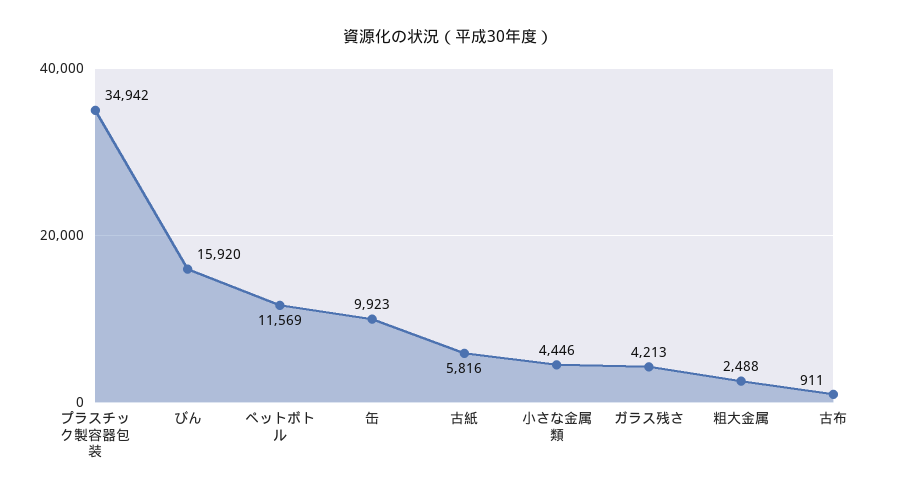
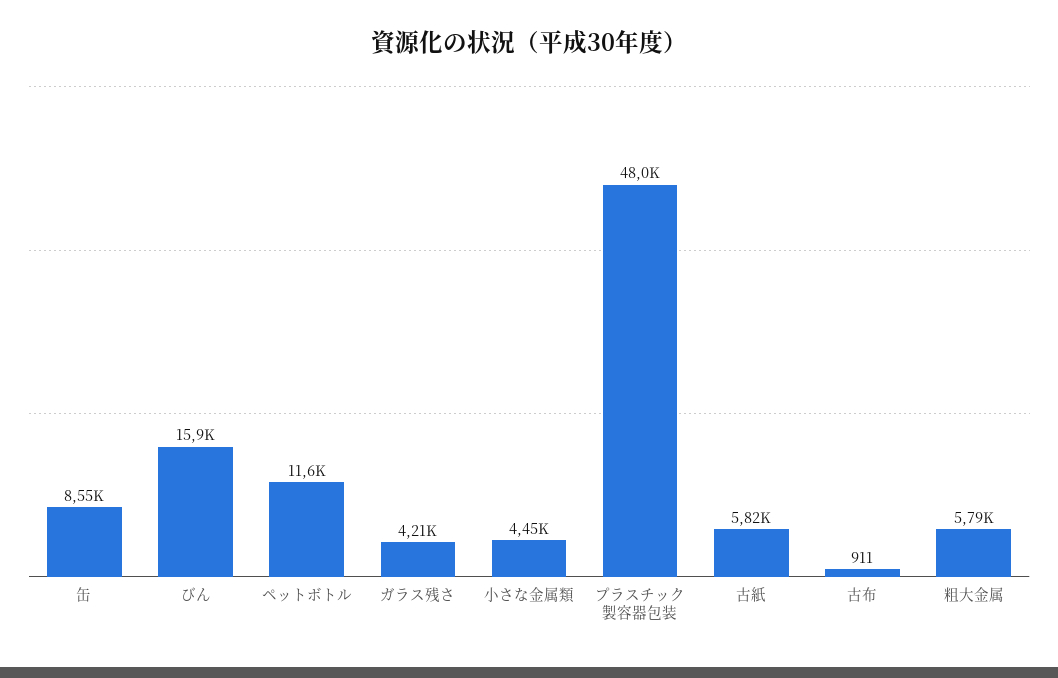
  {
-   "プラスチック製容器包装": 34942,
+   "プラスチック製容器包装": 48000,
    "びん": 15920,
    "ペットボトル": 11569,
-   "缶": 9923,
+   "缶": 8550,
    "古紙": 5816,
    "小さな金属類": 4446,
    "ガラス残さ": 4213,
-   "粗大金属": 2488,
+   "粗大金属": 5790,
    "古布": 911
  }

